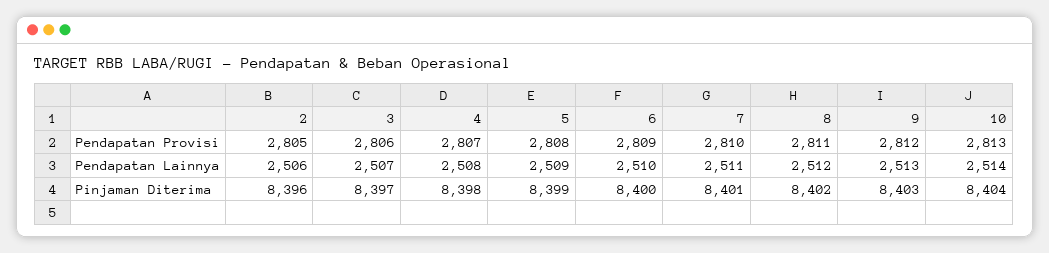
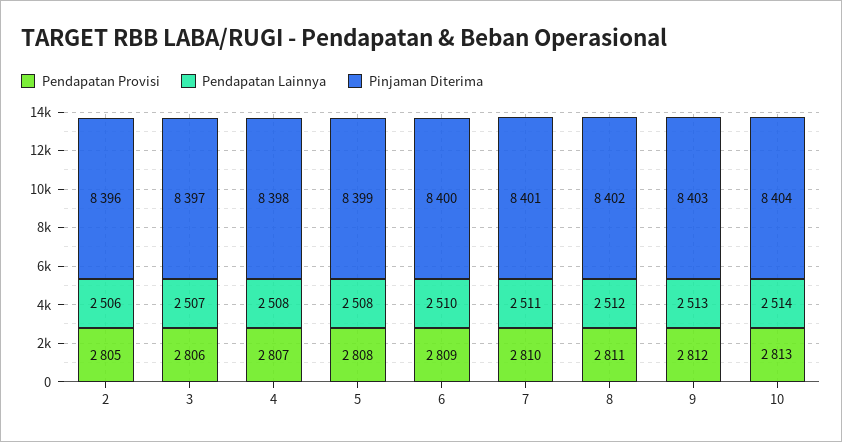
  {
    "Pendapatan Provisi": {
      "2": 2805,
      "3": 2806,
      "4": 2807,
      "5": 2808,
      "6": 2809,
      "7": 2810,
      "8": 2811,
      "9": 2812,
      "10": 2813
    },
    "Pendapatan Lainnya": {
      "2": 2506,
      "3": 2507,
      "4": 2508,
-     "5": 2509,
+     "5": 2508,
      "6": 2510,
      "7": 2511,
      "8": 2512,
      "9": 2513,
      "10": 2514
    },
    "Pinjaman Diterima": {
      "2": 8396,
      "3": 8397,
      "4": 8398,
      "5": 8399,
      "6": 8400,
      "7": 8401,
      "8": 8402,
      "9": 8403,
      "10": 8404
    }
  }

